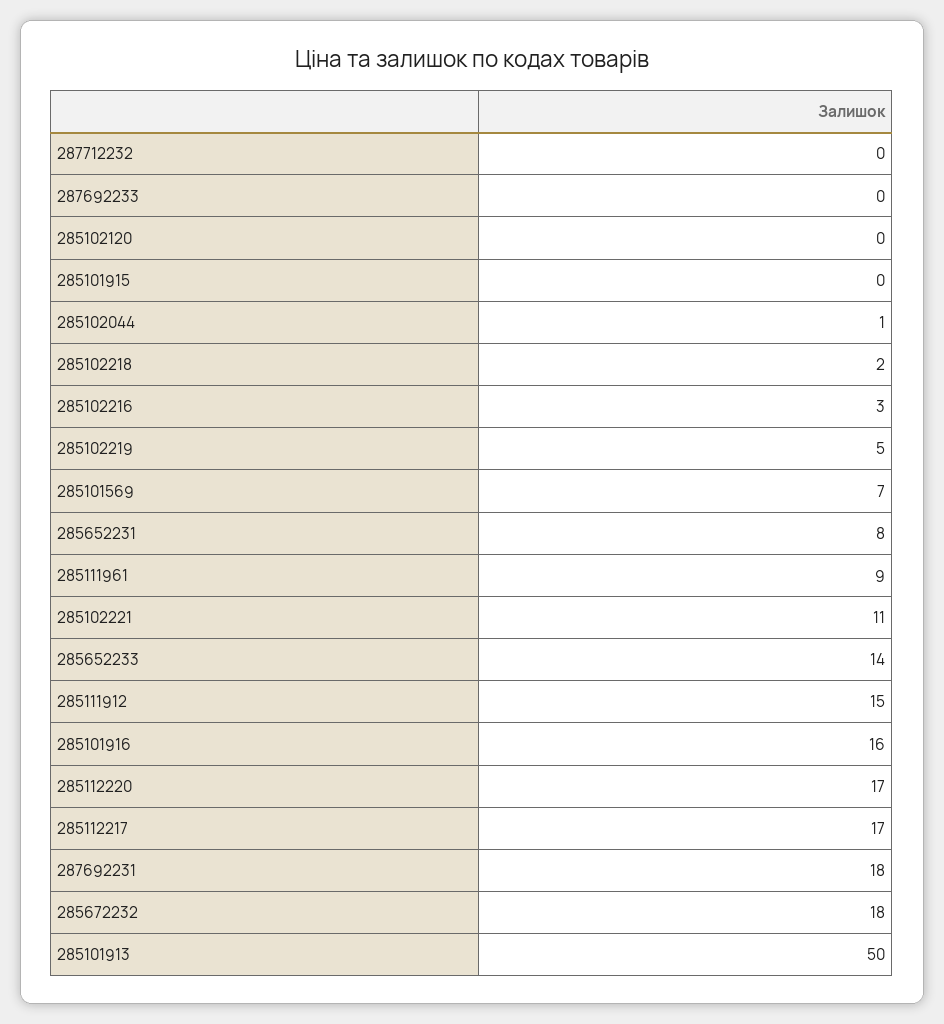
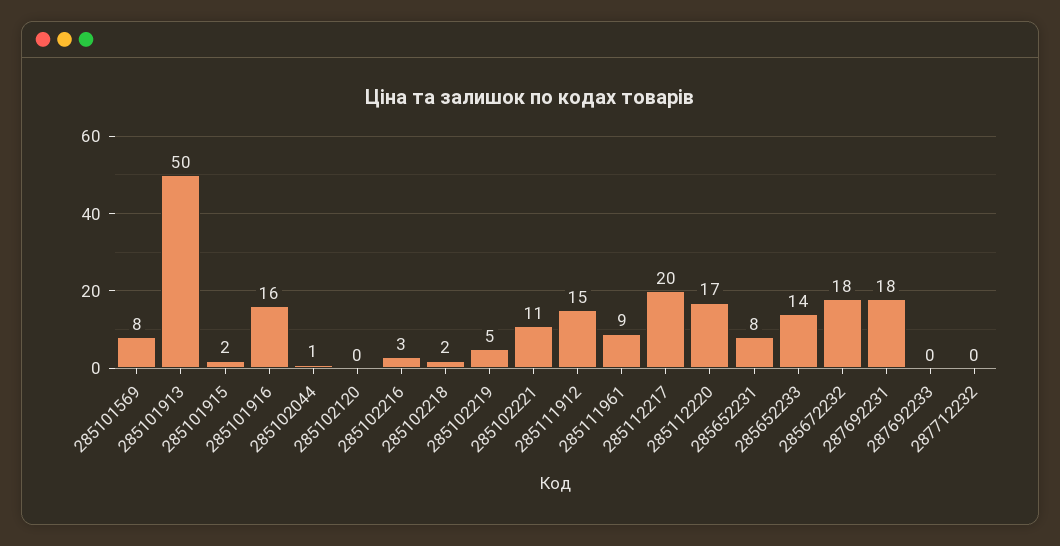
  {
    "287712232": 0,
    "287692233": 0,
    "285102120": 0,
-   "285101915": 0,
+   "285101915": 2,
    "285102044": 1,
    "285102218": 2,
    "285102216": 3,
    "285102219": 5,
-   "285101569": 7,
+   "285101569": 8,
    "285652231": 8,
    "285111961": 9,
    "285102221": 11,
    "285652233": 14,
    "285111912": 15,
    "285101916": 16,
    "285112220": 17,
-   "285112217": 17,
+   "285112217": 20,
    "287692231": 18,
    "285672232": 18,
    "285101913": 50
  }

